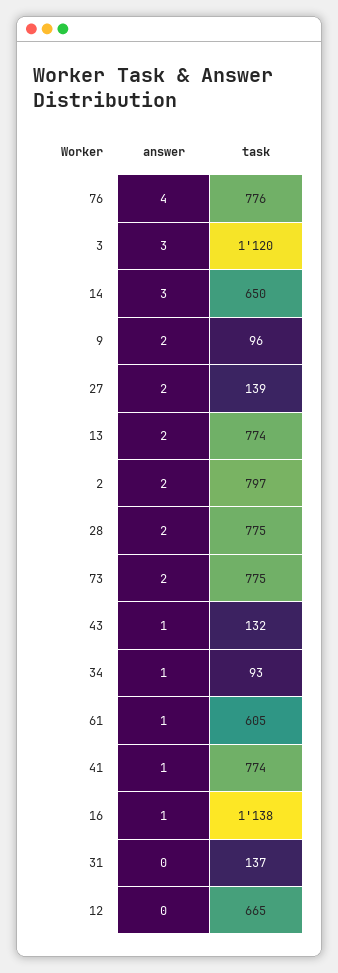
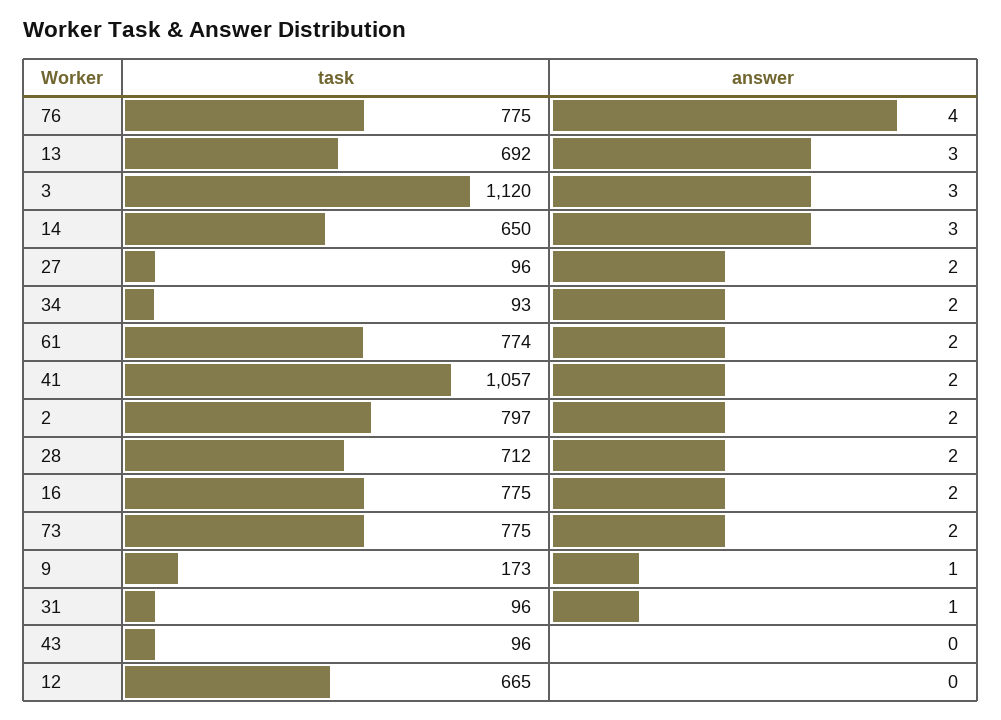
  {
    "answer": {
      "76": 4,
      "3": 3,
      "14": 3,
-     "9": 2,
+     "9": 1,
      "27": 2,
-     "13": 2,
+     "13": 3,
      "2": 2,
      "28": 2,
      "73": 2,
-     "43": 1,
+     "43": 0,
-     "34": 1,
+     "34": 2,
-     "61": 1,
+     "61": 2,
-     "41": 1,
+     "41": 2,
-     "16": 1,
+     "16": 2,
-     "31": 0,
+     "31": 1,
      "12": 0
    },
    "task": {
-     "76": 776,
+     "76": 775,
      "3": 1120,
      "14": 650,
-     "9": 96,
+     "9": 173,
-     "27": 139,
+     "27": 96,
-     "13": 774,
+     "13": 692,
      "2": 797,
-     "28": 775,
+     "28": 712,
      "73": 775,
-     "43": 132,
+     "43": 96,
      "34": 93,
-     "61": 605,
+     "61": 774,
-     "41": 774,
+     "41": 1057,
-     "16": 1138,
+     "16": 775,
-     "31": 137,
+     "31": 96,
      "12": 665
    }
  }

